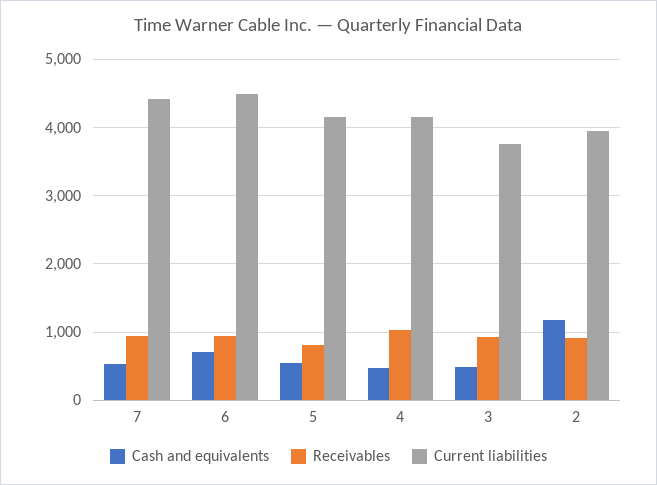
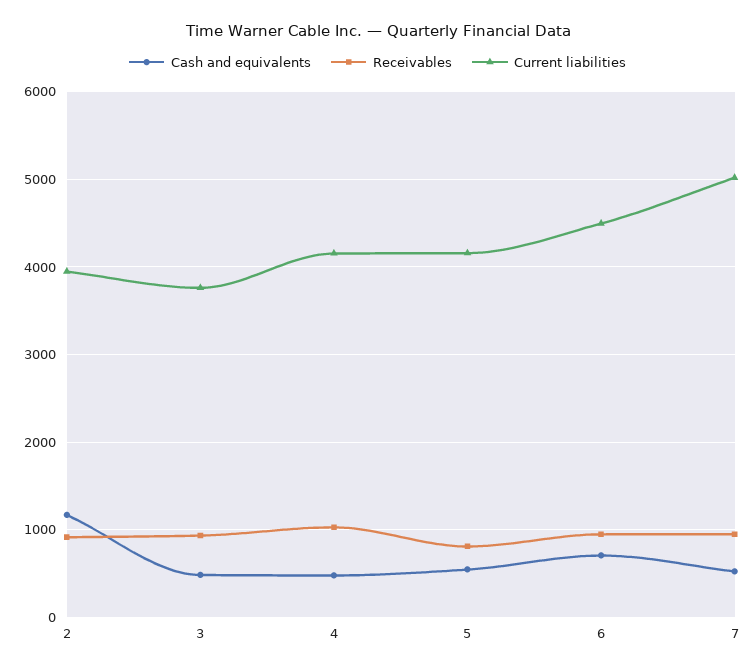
  {
    "Cash and equivalents": {
      "7": 500,
      "6": 700,
      "5": 500,
      "4": 500,
      "3": 500,
      "2": 1200
    },
    "Receivables": {
      "7": 1000,
      "6": 900,
      "5": 800,
      "4": 1000,
      "3": 900,
      "2": 900
    },
    "Current liabilities": {
-     "7": 4400,
+     "7": 5000,
      "6": 4500,
      "5": 4200,
      "4": 4200,
      "3": 3800,
      "2": 3900
    }
  }

